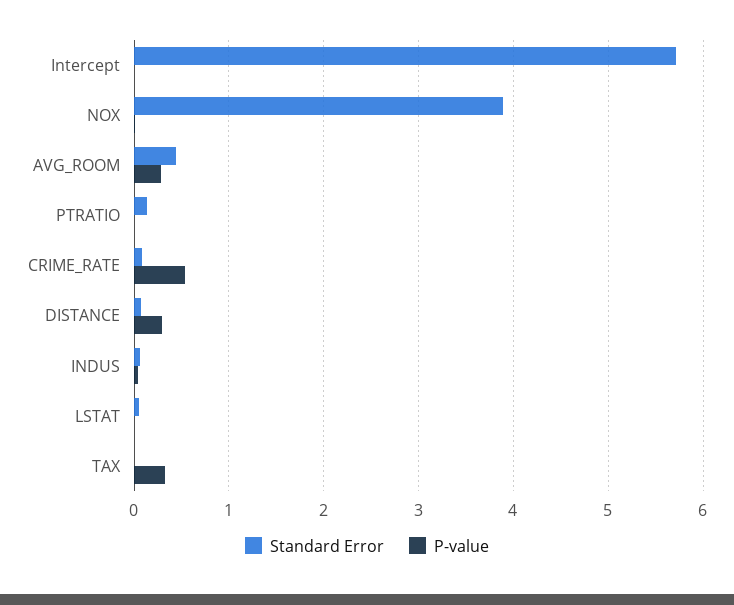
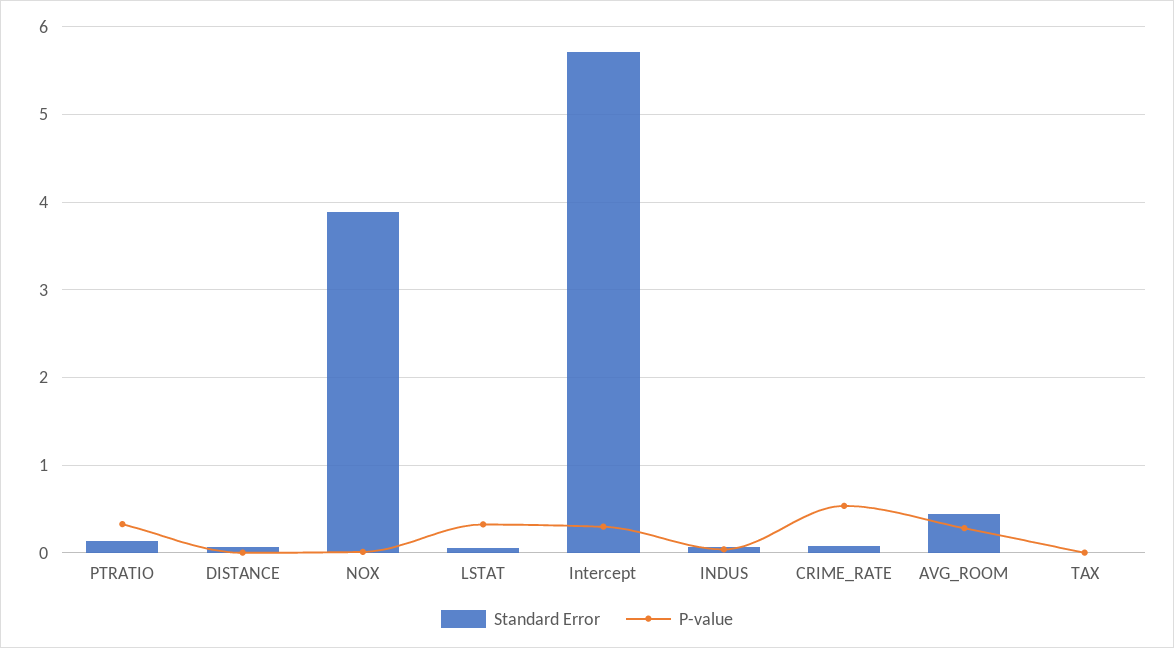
  {
    "Standard Error": {
      "Intercept": 5.7,
      "NOX": 3.9,
      "AVG_ROOM": 0.4,
      "PTRATIO": 0.1,
      "CRIME_RATE": 0.1,
      "DISTANCE": 0.1,
      "INDUS": 0.1,
      "LSTAT": 0.1,
      "TAX": 0
    },
    "P-value": {
-     "Intercept": 0,
+     "Intercept": 0.3,
      "NOX": 0,
      "AVG_ROOM": 0.3,
-     "PTRATIO": 0,
+     "PTRATIO": 0.3,
      "CRIME_RATE": 0.5,
-     "DISTANCE": 0.3,
+     "DISTANCE": 0,
      "INDUS": 0,
-     "LSTAT": 0,
+     "LSTAT": 0.3,
-     "TAX": 0.3
+     "TAX": 0
    }
  }

